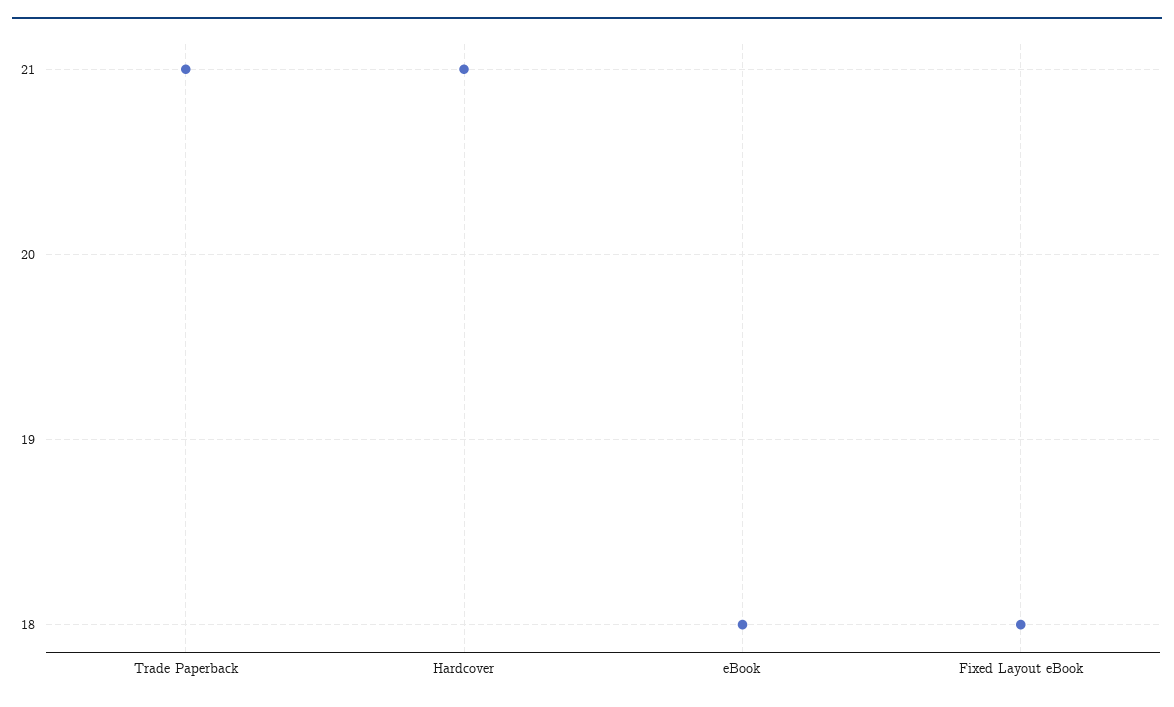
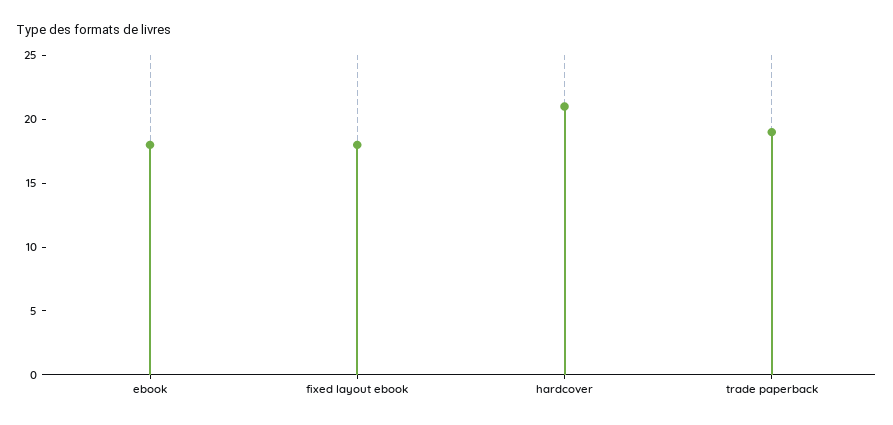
  {
-   "Trade Paperback": 21,
+   "Trade Paperback": 19,
    "Hardcover": 21,
    "eBook": 18,
    "Fixed Layout eBook": 18
  }

